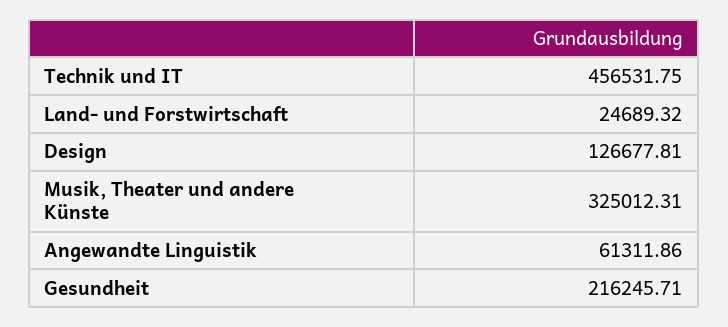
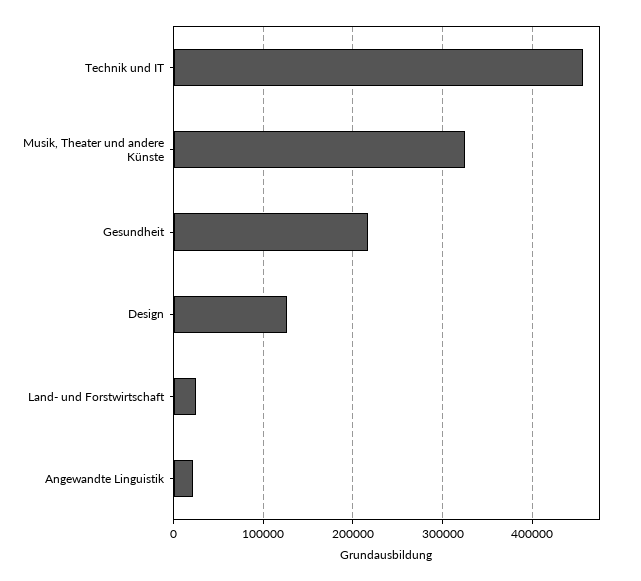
  {
    "Technik und IT": 456531.75,
    "Land- und Forstwirtschaft": 24689.32,
    "Design": 126677.81,
    "Musik, Theater und andere Künste": 325012.31,
-   "Angewandte Linguistik": 61311.86,
+   "Angewandte Linguistik": 20000,
    "Gesundheit": 216245.71
  }

